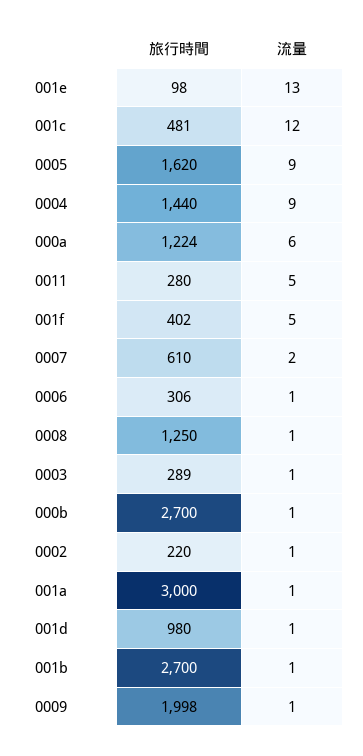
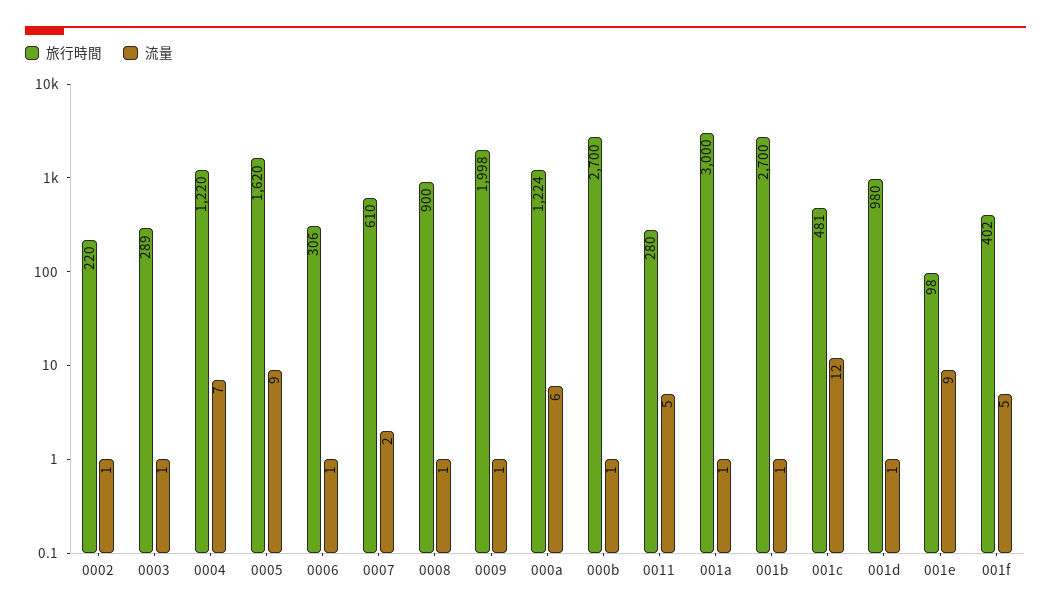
  {
    "旅行時間": {
      "001e": 98,
      "001c": 481,
      "0005": 1620,
-     "0004": 1440,
+     "0004": 1220,
      "000a": 1224,
      "0011": 280,
      "001f": 402,
      "0007": 610,
      "0006": 306,
-     "0008": 1250,
+     "0008": 900,
      "0003": 289,
      "000b": 2700,
      "0002": 220,
      "001a": 3000,
      "001d": 980,
      "001b": 2700,
      "0009": 1998
    },
    "流量": {
-     "001e": 13,
+     "001e": 9,
      "001c": 12,
      "0005": 9,
-     "0004": 9,
+     "0004": 7,
      "000a": 6,
      "0011": 5,
      "001f": 5,
      "0007": 2,
      "0006": 1,
      "0008": 1,
      "0003": 1,
      "000b": 1,
      "0002": 1,
      "001a": 1,
      "001d": 1,
      "001b": 1,
      "0009": 1
    }
  }

